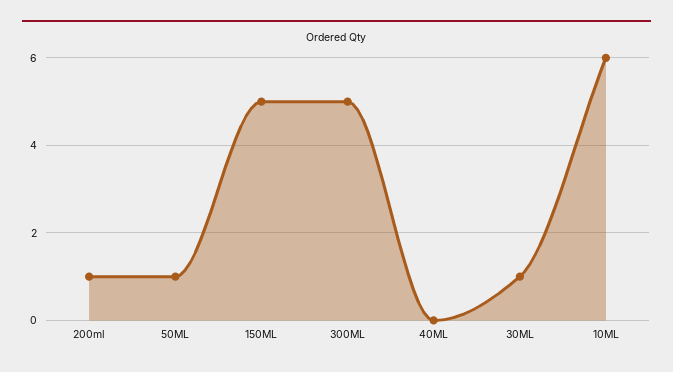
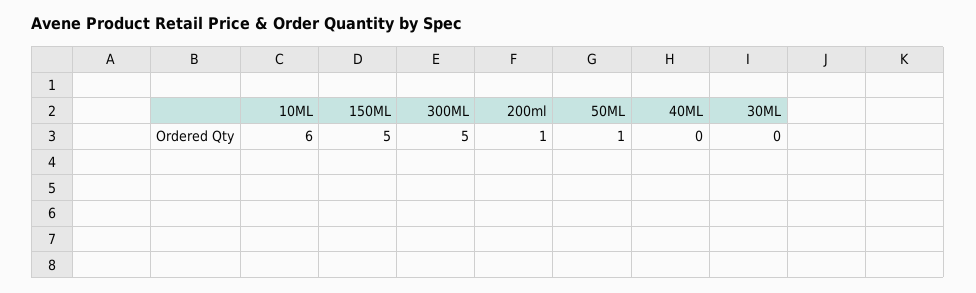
  {
    "200ml": 1,
    "50ML": 1,
    "150ML": 5,
    "300ML": 5,
    "40ML": 0,
-   "30ML": 1,
+   "30ML": 0,
    "10ML": 6
  }

